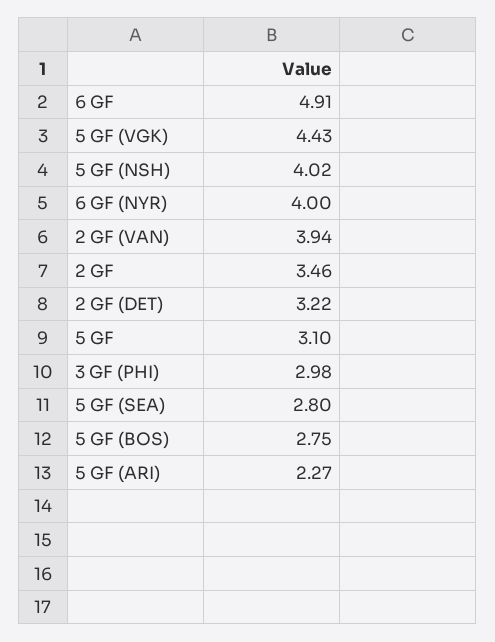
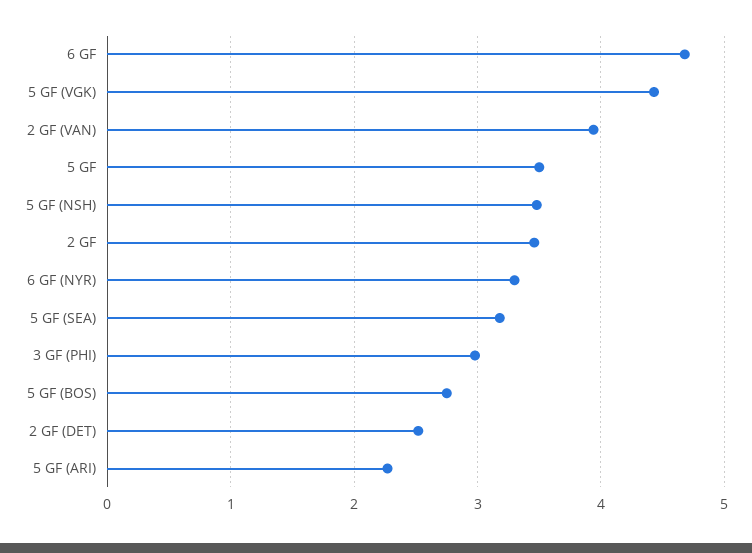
  {
-   "6 GF": 4.91,
+   "6 GF": 4.7,
    "5 GF (VGK)": 4.43,
-   "5 GF (NSH)": 4.02,
+   "5 GF (NSH)": 3.5,
-   "6 GF (NYR)": 4,
+   "6 GF (NYR)": 3.3,
    "2 GF (VAN)": 3.94,
    "2 GF": 3.46,
-   "2 GF (DET)": 3.22,
+   "2 GF (DET)": 2.5,
-   "5 GF": 3.1,
+   "5 GF": 3.5,
    "3 GF (PHI)": 2.98,
-   "5 GF (SEA)": 2.8,
+   "5 GF (SEA)": 3.2,
    "5 GF (BOS)": 2.75,
    "5 GF (ARI)": 2.27
  }

